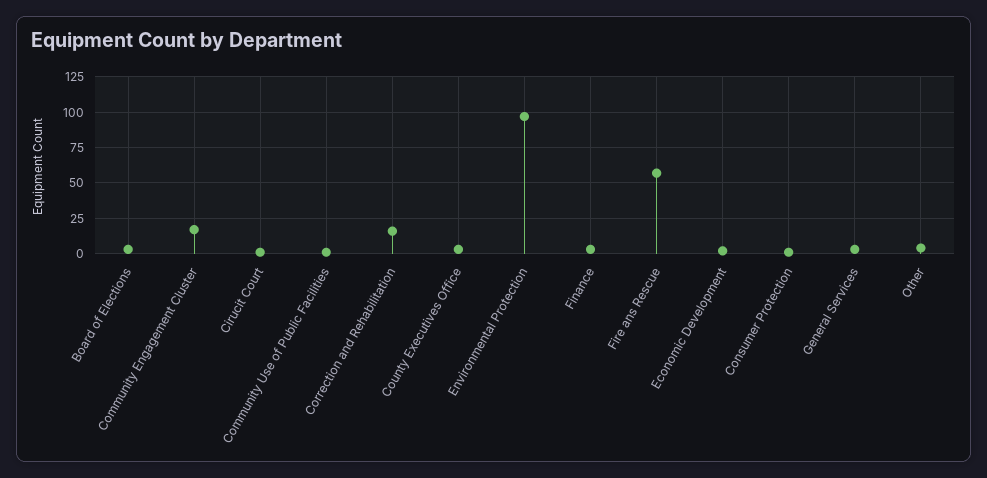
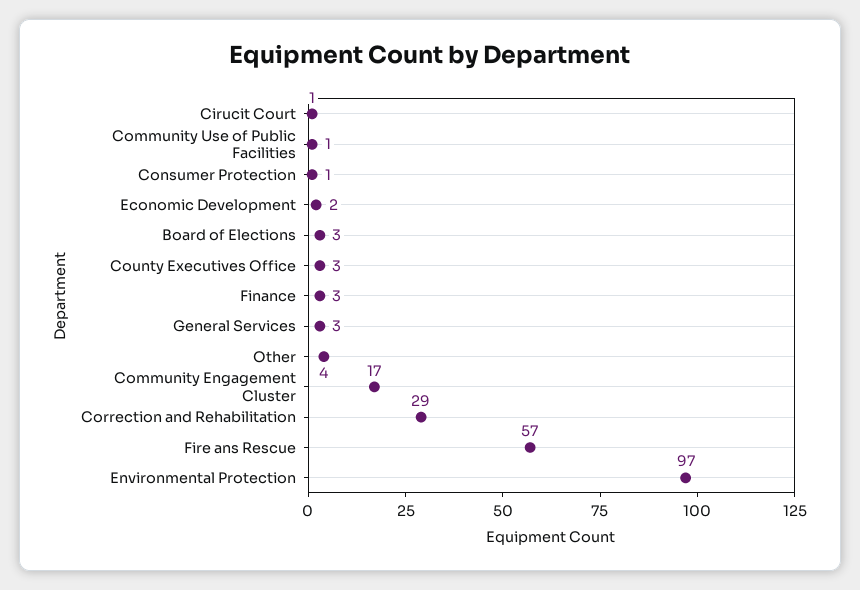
  {
    "Board of Elections": 3,
    "Community Engagement Cluster": 17,
    "Cirucit Court": 1,
    "Community Use of Public Facilities": 1,
-   "Correction and Rehabilitation": 15,
+   "Correction and Rehabilitation": 29,
    "County Executives Office": 3,
    "Environmental Protection": 97,
    "Finance": 3,
    "Fire ans Rescue": 57,
    "Economic Development": 2,
    "Consumer Protection": 1,
    "General Services": 3,
    "Other": 4
  }

